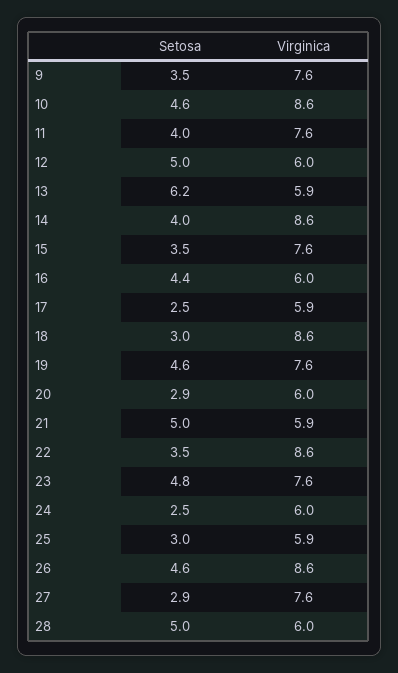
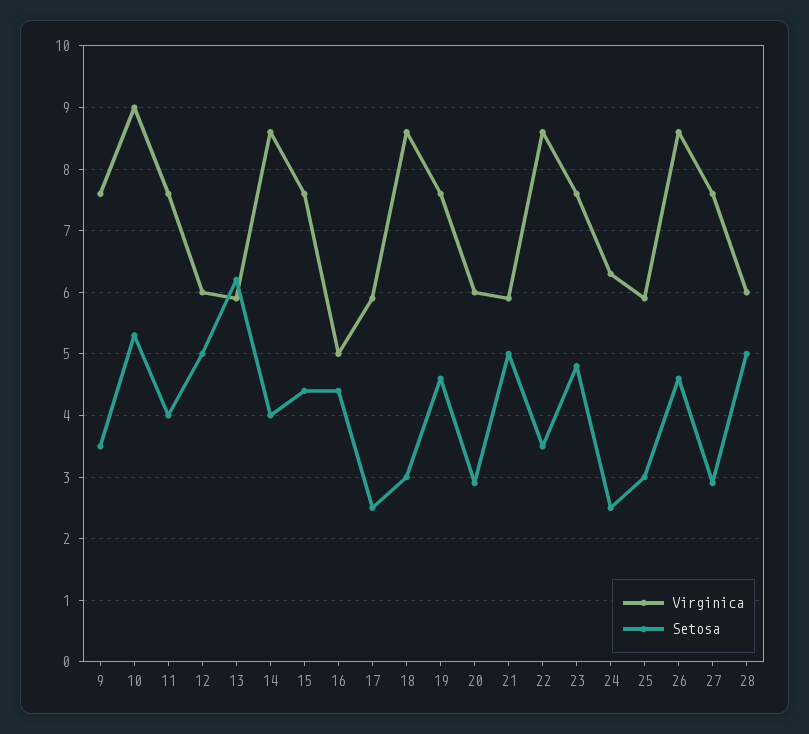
  {
    "Setosa": {
      "9": 3.5,
-     "10": 4.6,
+     "10": 5.3,
      "11": 4,
      "12": 5,
      "13": 6.2,
      "14": 4,
-     "15": 3.5,
+     "15": 4.4,
      "16": 4.4,
      "17": 2.5,
      "18": 3,
      "19": 4.6,
      "20": 2.9,
      "21": 5,
      "22": 3.5,
      "23": 4.8,
      "24": 2.5,
      "25": 3,
      "26": 4.6,
      "27": 2.9,
      "28": 5
    },
    "Virginica": {
      "9": 7.6,
-     "10": 8.6,
+     "10": 9,
      "11": 7.6,
      "12": 6,
      "13": 5.9,
      "14": 8.6,
      "15": 7.6,
-     "16": 6,
+     "16": 5,
      "17": 5.9,
      "18": 8.6,
      "19": 7.6,
      "20": 6,
      "21": 5.9,
      "22": 8.6,
      "23": 7.6,
-     "24": 6,
+     "24": 6.3,
      "25": 5.9,
      "26": 8.6,
      "27": 7.6,
      "28": 6
    }
  }

